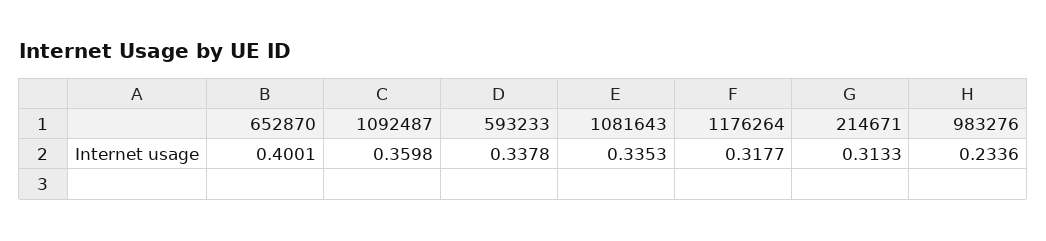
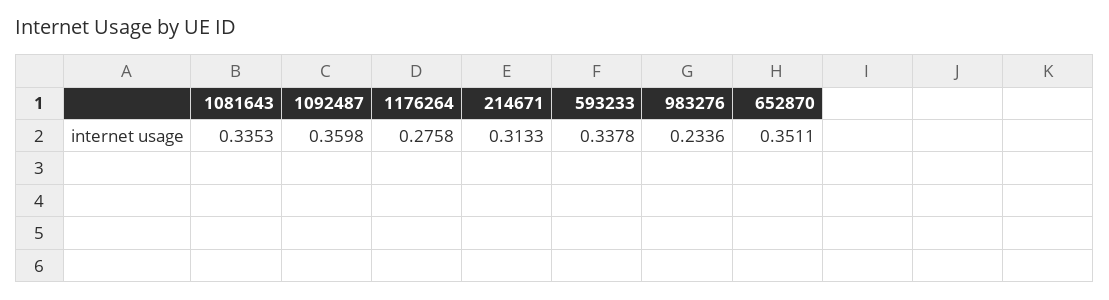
  {
-   "652870": 0.4001,
+   "652870": 0.3511,
    "1092487": 0.3598,
    "593233": 0.3378,
    "1081643": 0.3353,
-   "1176264": 0.3177,
+   "1176264": 0.2758,
    "214671": 0.3133,
    "983276": 0.2336
  }

